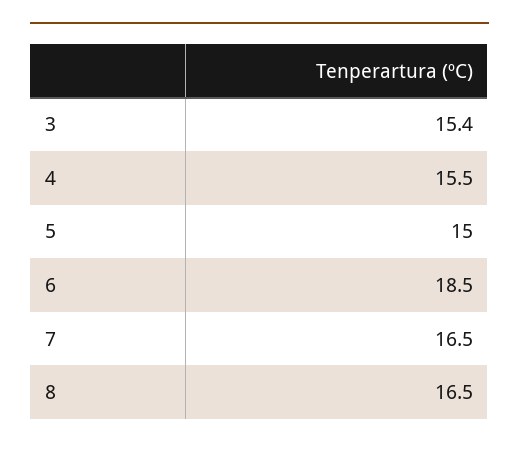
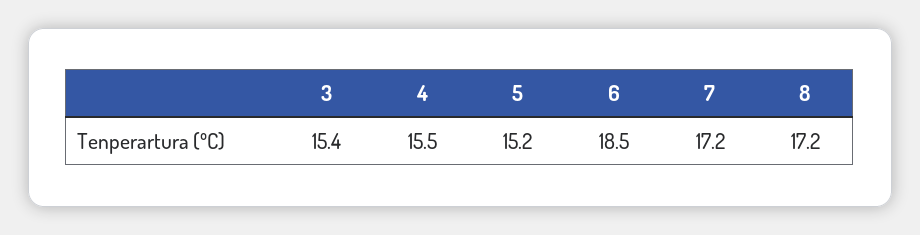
  {
    "3": 15.4,
    "4": 15.5,
-   "5": 15,
+   "5": 15.2,
    "6": 18.5,
-   "7": 16.5,
+   "7": 17.2,
-   "8": 16.5
+   "8": 17.2
  }

